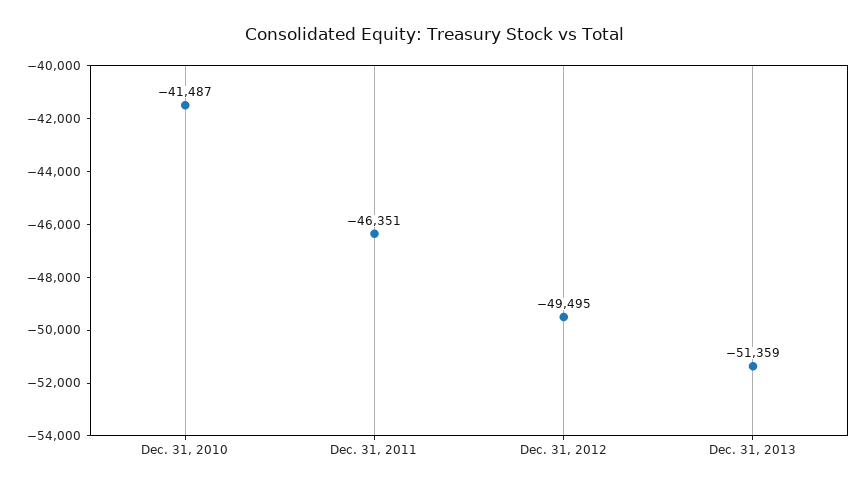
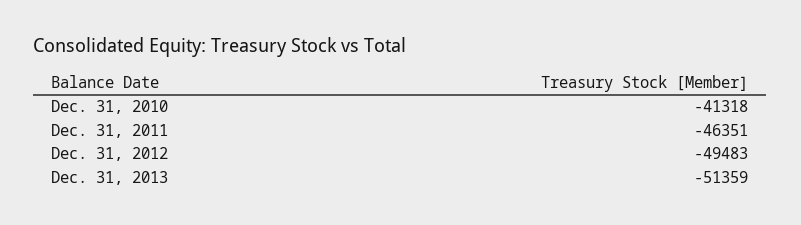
  {
-   "Dec. 31, 2010": -41487,
+   "Dec. 31, 2010": -41318,
    "Dec. 31, 2011": -46351,
-   "Dec. 31, 2012": -49495,
+   "Dec. 31, 2012": -49483,
    "Dec. 31, 2013": -51359
  }

